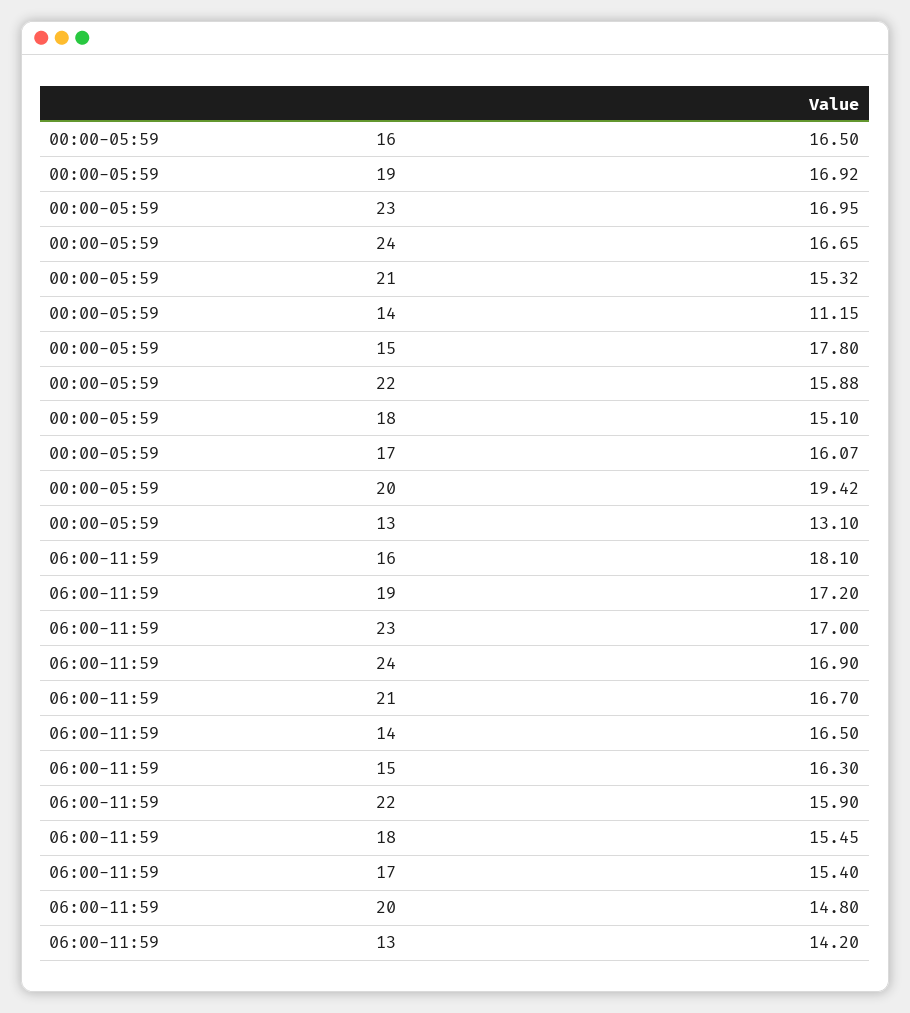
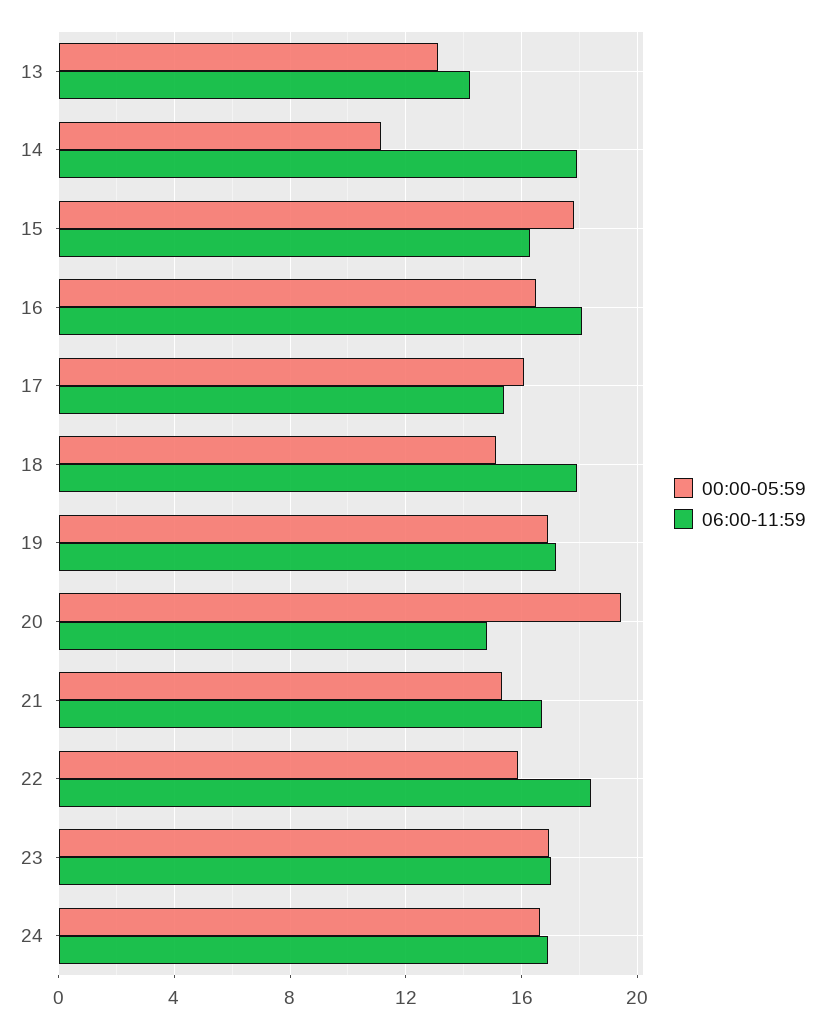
  {
    "00:00-05:59": {
      "16": 16.5,
      "19": 16.92,
      "23": 16.95,
      "24": 16.65,
      "21": 15.32,
      "14": 11.15,
      "15": 17.8,
      "22": 15.88,
      "18": 15.1,
      "17": 16.07,
      "20": 19.42,
      "13": 13.1
    },
    "06:00-11:59": {
      "16": 18.1,
      "19": 17.2,
      "23": 17,
      "24": 16.9,
      "21": 16.7,
-     "14": 16.5,
+     "14": 18,
      "15": 16.3,
-     "22": 15.9,
+     "22": 18.5,
-     "18": 15.45,
+     "18": 18,
      "17": 15.4,
      "20": 14.8,
      "13": 14.2
    }
  }

